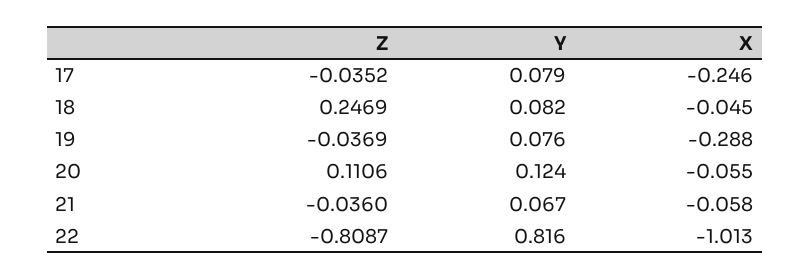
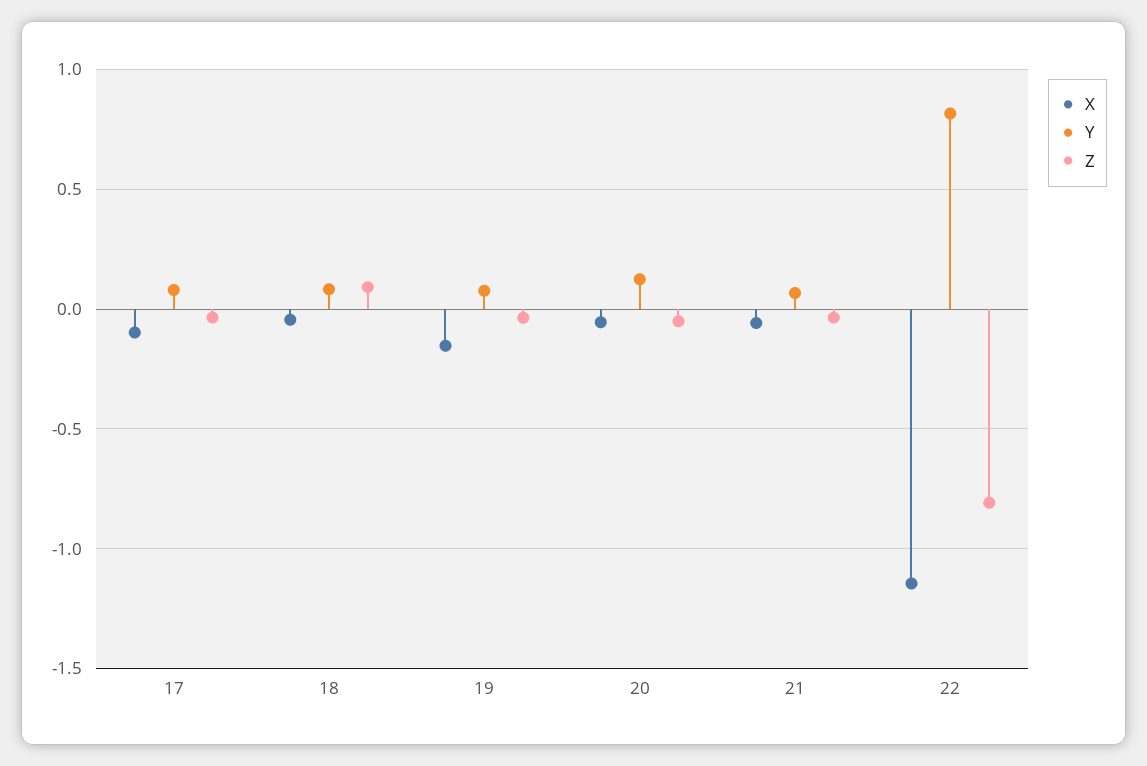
  {
    "Z": {
      "17": -0.0352,
-     "18": 0.2469,
+     "18": 0.1,
      "19": -0.0369,
-     "20": 0.1106,
+     "20": -0.05,
      "21": -0.036,
      "22": -0.8087
    },
    "Y": {
      "17": 0.079,
      "18": 0.082,
      "19": 0.076,
      "20": 0.124,
      "21": 0.067,
      "22": 0.816
    },
    "X": {
-     "17": -0.246,
+     "17": -0.1,
      "18": -0.045,
-     "19": -0.288,
+     "19": -0.15,
      "20": -0.055,
      "21": -0.058,
-     "22": -1.013
+     "22": -1.15
    }
  }

